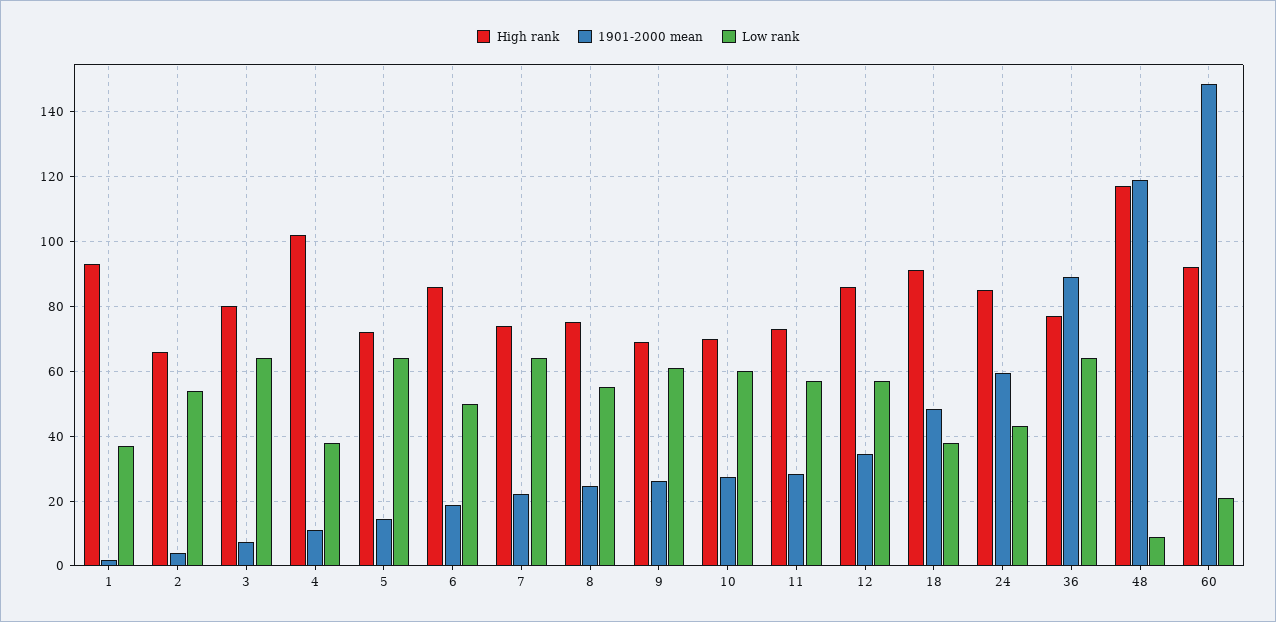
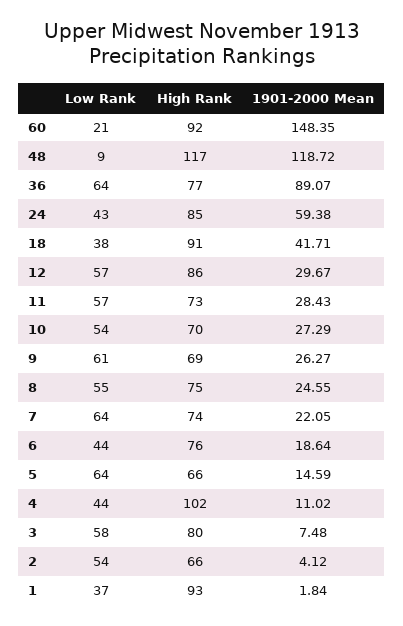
  {
    "High rank": {
      "1": 93,
      "2": 66,
      "3": 80,
      "4": 102,
-     "5": 72,
+     "5": 66,
-     "6": 86,
+     "6": 76,
      "7": 74,
      "8": 75,
      "9": 69,
      "10": 70,
      "11": 73,
      "12": 86,
      "18": 91,
      "24": 85,
      "36": 77,
      "48": 117,
      "60": 92
    },
    "1901-2000 mean": {
      "1": 1.84,
      "2": 4.12,
      "3": 7.48,
      "4": 11.02,
      "5": 14.59,
      "6": 18.64,
      "7": 22.05,
      "8": 24.55,
      "9": 26.27,
      "10": 27.29,
      "11": 28.43,
-     "12": 34,
+     "12": 29.67,
-     "18": 48,
+     "18": 41.71,
      "24": 59.38,
      "36": 89.07,
      "48": 118.72,
      "60": 148.35
    },
    "Low rank": {
      "1": 37,
      "2": 54,
-     "3": 64,
+     "3": 58,
-     "4": 38,
+     "4": 44,
      "5": 64,
-     "6": 50,
+     "6": 44,
      "7": 64,
      "8": 55,
      "9": 61,
-     "10": 60,
+     "10": 54,
      "11": 57,
      "12": 57,
      "18": 38,
      "24": 43,
      "36": 64,
      "48": 9,
      "60": 21
    }
  }

